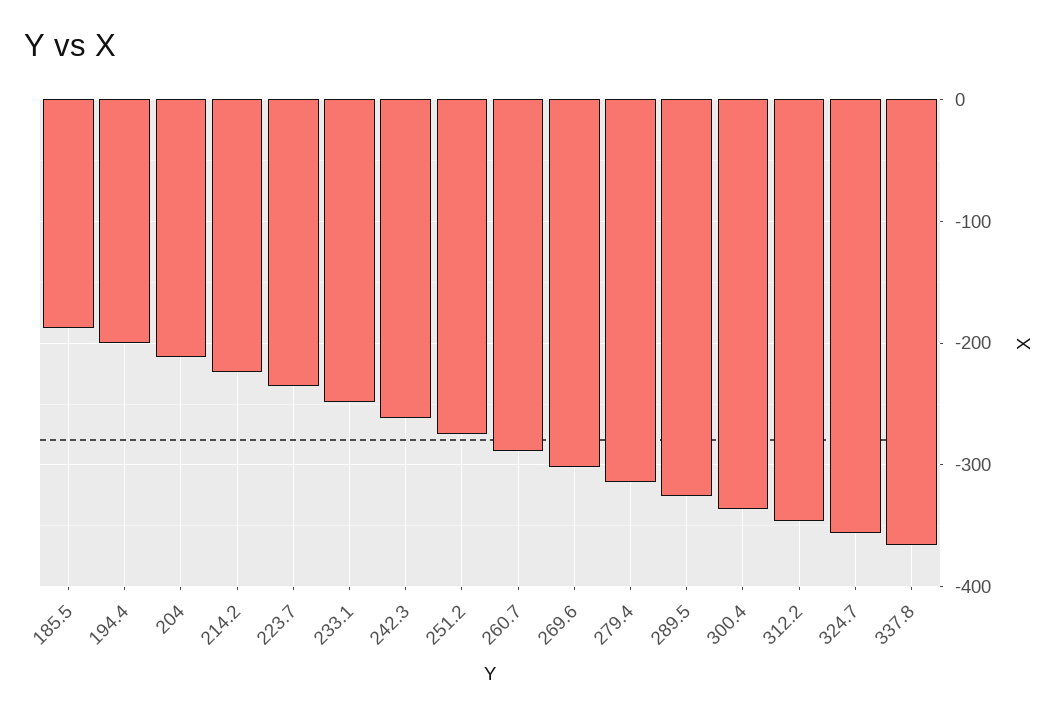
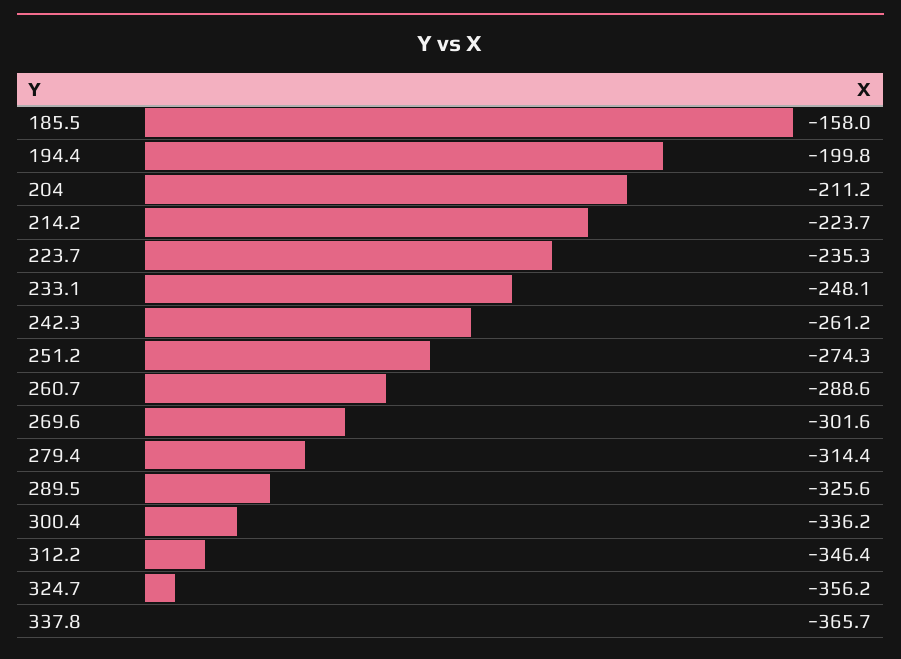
  {
-   "185.5": -190,
+   "185.5": -158,
    "194.4": -199.8,
    "204": -211.2,
    "214.2": -223.7,
    "223.7": -235.3,
    "233.1": -248.1,
    "242.3": -261.2,
    "251.2": -274.3,
    "260.7": -288.6,
    "269.6": -301.6,
    "279.4": -314.4,
    "289.5": -325.6,
    "300.4": -336.2,
    "312.2": -346.4,
    "324.7": -356.2,
    "337.8": -365.7
  }

